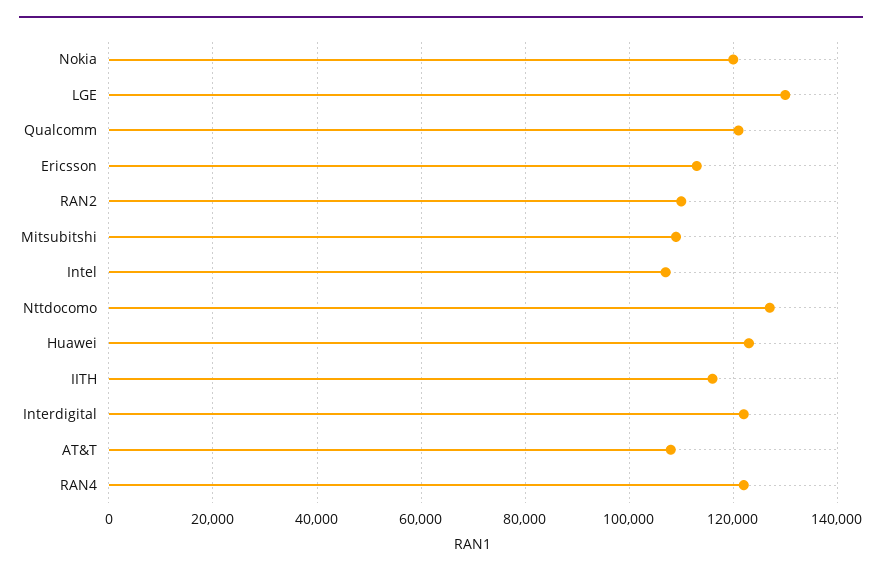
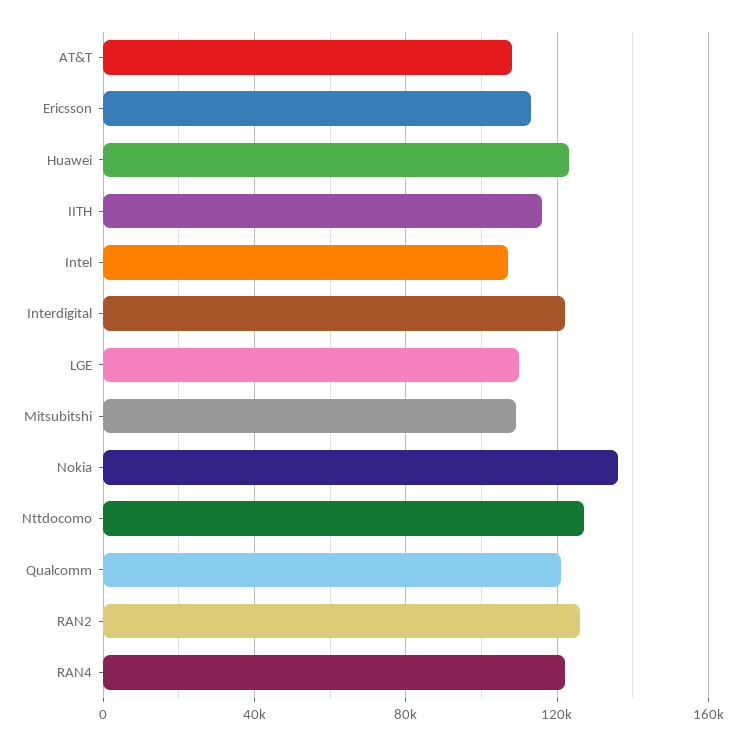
  {
-   "Nokia": 120000,
+   "Nokia": 135000,
-   "LGE": 130000,
+   "LGE": 110000,
    "Qualcomm": 122000,
    "Ericsson": 114000,
-   "RAN2": 110000,
+   "RAN2": 125000,
    "Mitsubitshi": 110000,
    "Intel": 108000,
    "Nttdocomo": 128000,
    "Huawei": 124000,
    "IITH": 116000,
    "Interdigital": 122000,
    "AT&T": 108000,
    "RAN4": 122000
  }

